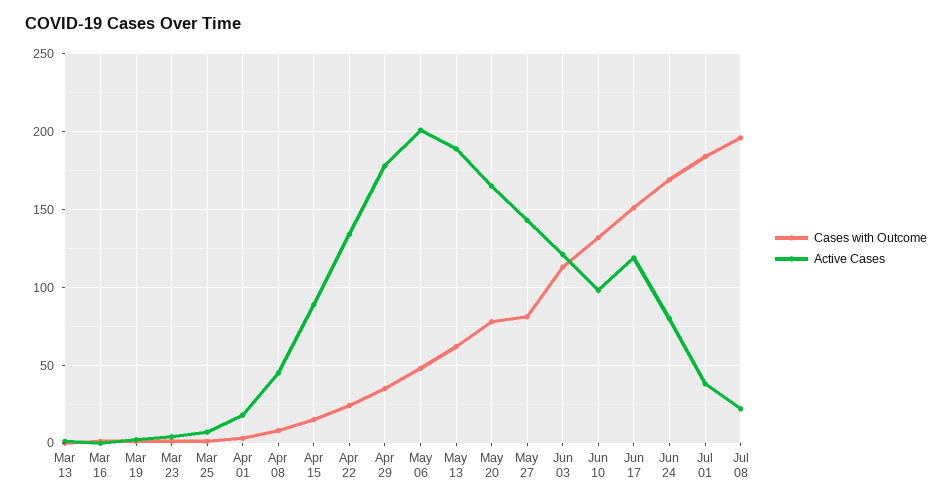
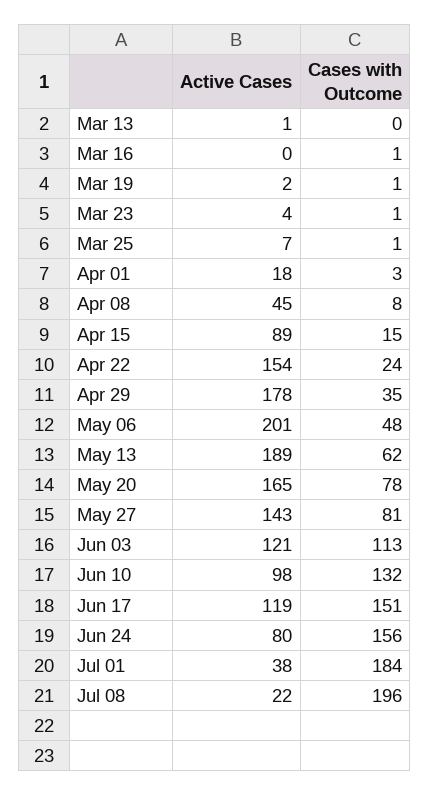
  {
    "Cases with Outcome": {
      "Mar 13": 0,
      "Mar 16": 1,
      "Mar 19": 1,
      "Mar 23": 1,
      "Mar 25": 1,
      "Apr 01": 3,
      "Apr 08": 8,
      "Apr 15": 15,
      "Apr 22": 24,
      "Apr 29": 35,
      "May 06": 48,
      "May 13": 62,
      "May 20": 78,
      "May 27": 81,
      "Jun 03": 113,
      "Jun 10": 132,
      "Jun 17": 151,
-     "Jun 24": 170,
+     "Jun 24": 156,
      "Jul 01": 184,
      "Jul 08": 196
    },
    "Active Cases": {
      "Mar 13": 1,
      "Mar 16": 0,
      "Mar 19": 2,
      "Mar 23": 4,
      "Mar 25": 7,
      "Apr 01": 18,
      "Apr 08": 45,
      "Apr 15": 89,
-     "Apr 22": 135,
+     "Apr 22": 154,
      "Apr 29": 178,
      "May 06": 201,
      "May 13": 189,
      "May 20": 165,
      "May 27": 143,
      "Jun 03": 121,
      "Jun 10": 98,
      "Jun 17": 119,
      "Jun 24": 80,
      "Jul 01": 38,
      "Jul 08": 22
    }
  }

